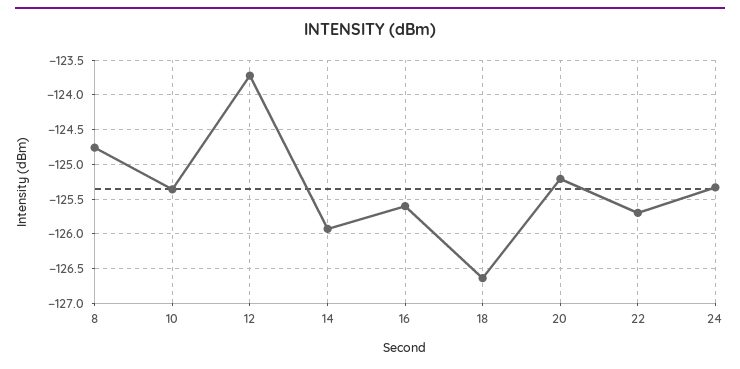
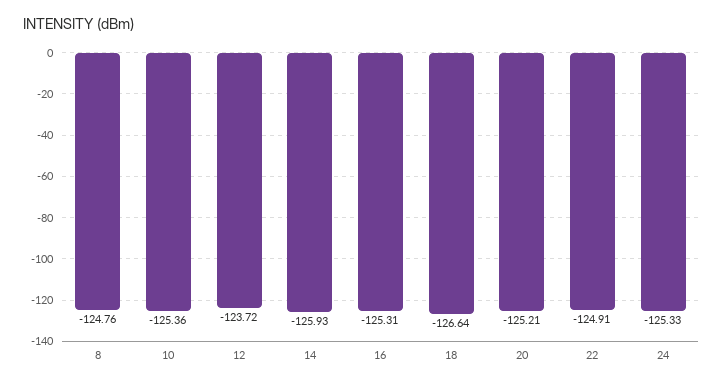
  {
    "8": -124.76,
    "10": -125.36,
    "12": -123.72,
    "14": -125.93,
-   "16": -125.6,
+   "16": -125.31,
    "18": -126.64,
    "20": -125.21,
-   "22": -125.7,
+   "22": -124.91,
    "24": -125.33
  }

